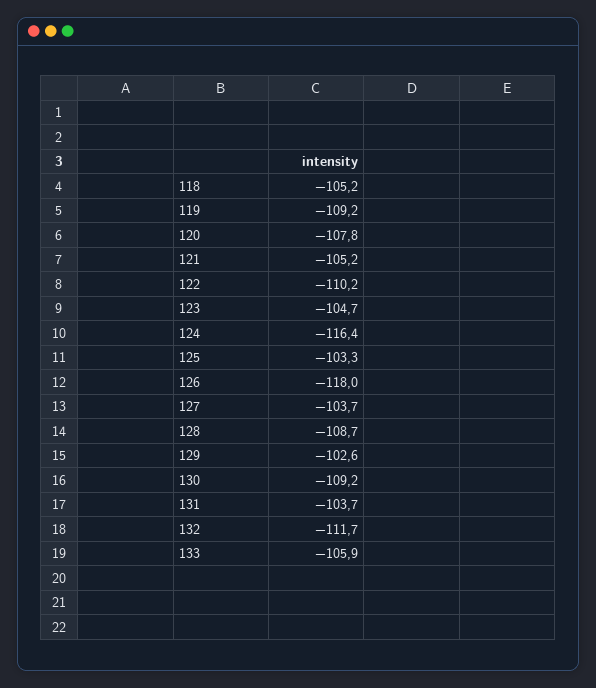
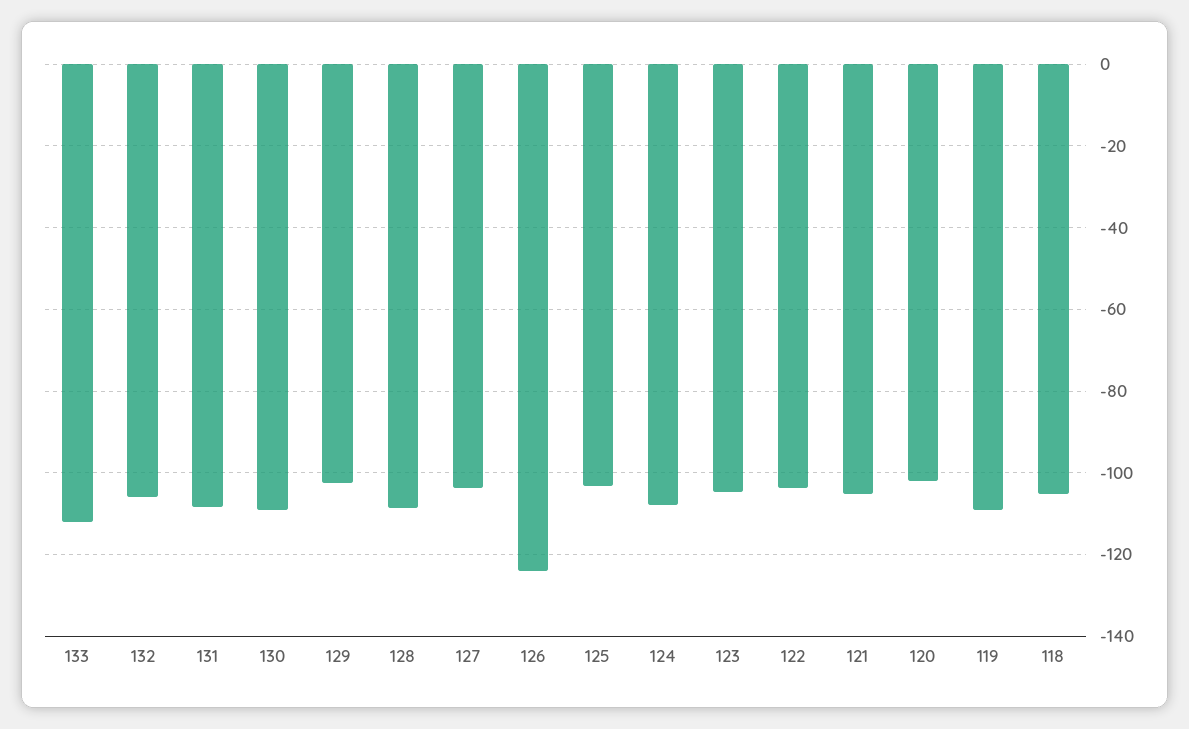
  {
    "118": -105.2,
    "119": -109.2,
-   "120": -107.8,
+   "120": -102,
    "121": -105.2,
-   "122": -110.2,
+   "122": -104,
    "123": -104.7,
-   "124": -116.4,
+   "124": -108,
    "125": -103.3,
-   "126": -118,
+   "126": -124,
    "127": -103.7,
    "128": -108.7,
    "129": -102.6,
    "130": -109.2,
-   "131": -103.7,
+   "131": -108,
-   "132": -111.7,
+   "132": -106,
-   "133": -105.9
+   "133": -112
  }

